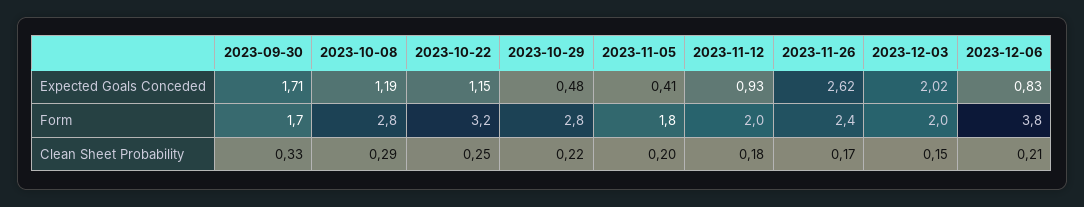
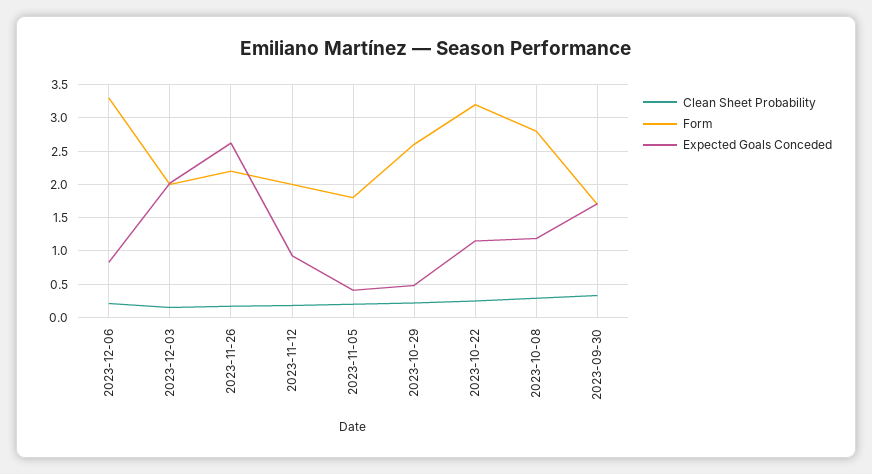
  {
    "Expected Goals Conceded": {
      "2023-09-30": 1.71,
      "2023-10-08": 1.19,
      "2023-10-22": 1.15,
      "2023-10-29": 0.48,
      "2023-11-05": 0.41,
      "2023-11-12": 0.93,
      "2023-11-26": 2.62,
      "2023-12-03": 2.02,
      "2023-12-06": 0.83
    },
    "Form": {
      "2023-09-30": 1.7,
      "2023-10-08": 2.8,
      "2023-10-22": 3.2,
-     "2023-10-29": 2.8,
+     "2023-10-29": 2.6,
      "2023-11-05": 1.8,
      "2023-11-12": 2,
-     "2023-11-26": 2.4,
+     "2023-11-26": 2.2,
      "2023-12-03": 2,
-     "2023-12-06": 3.8
+     "2023-12-06": 3.3
    },
    "Clean Sheet Probability": {
      "2023-09-30": 0.33,
      "2023-10-08": 0.29,
      "2023-10-22": 0.25,
      "2023-10-29": 0.22,
      "2023-11-05": 0.2,
      "2023-11-12": 0.18,
      "2023-11-26": 0.17,
      "2023-12-03": 0.15,
      "2023-12-06": 0.21
    }
  }

